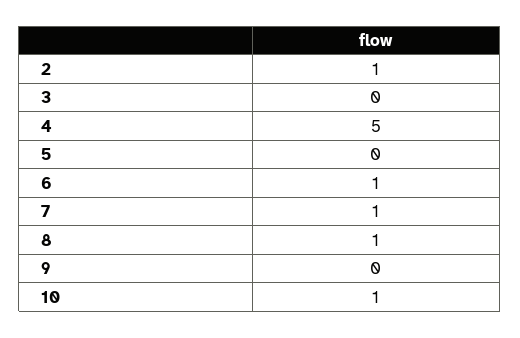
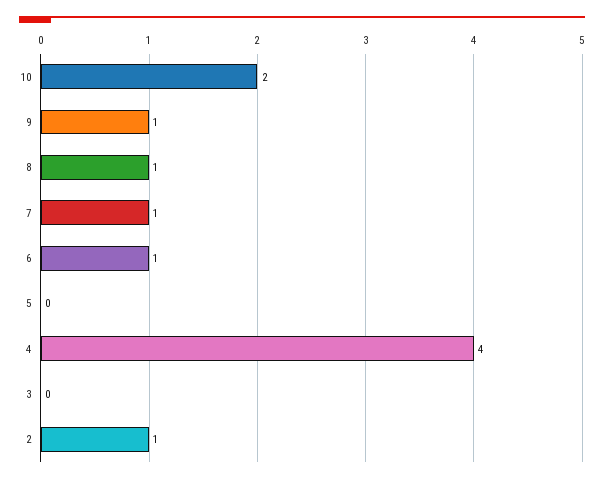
  {
    "2": 1,
    "3": 0,
-   "4": 5,
+   "4": 4,
    "5": 0,
    "6": 1,
    "7": 1,
    "8": 1,
-   "9": 0,
+   "9": 1,
-   "10": 1
+   "10": 2
  }

